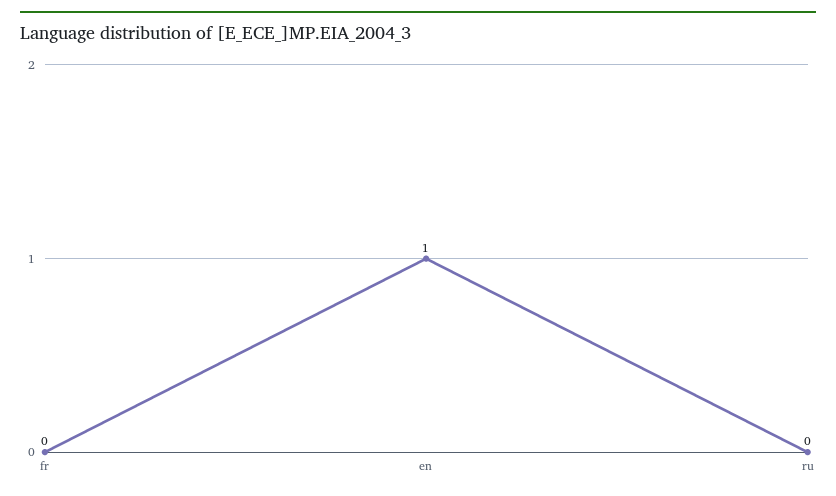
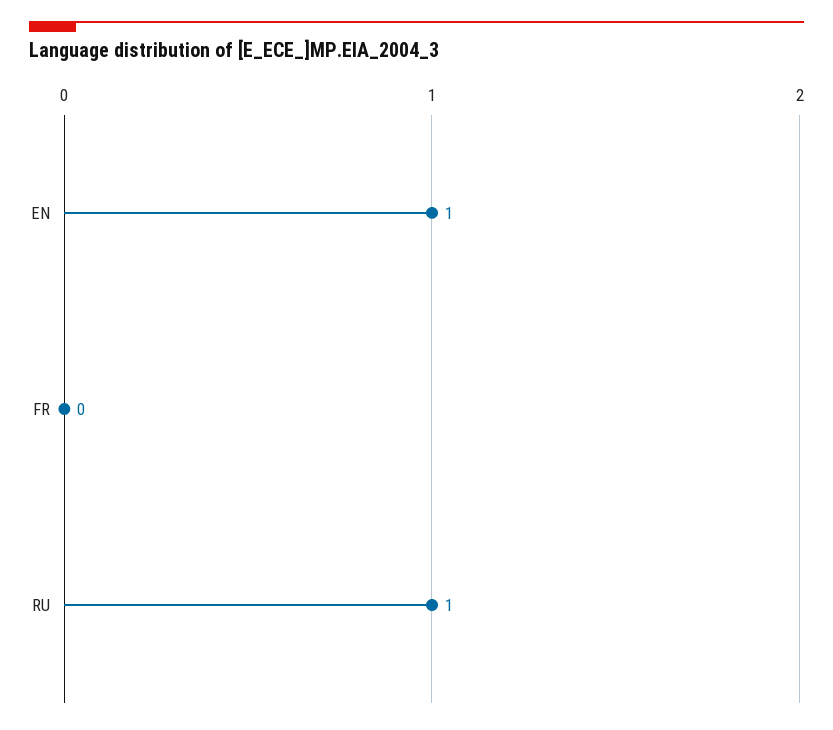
  {
    "fr": 0,
    "en": 1,
-   "ru": 0
+   "ru": 1
  }

